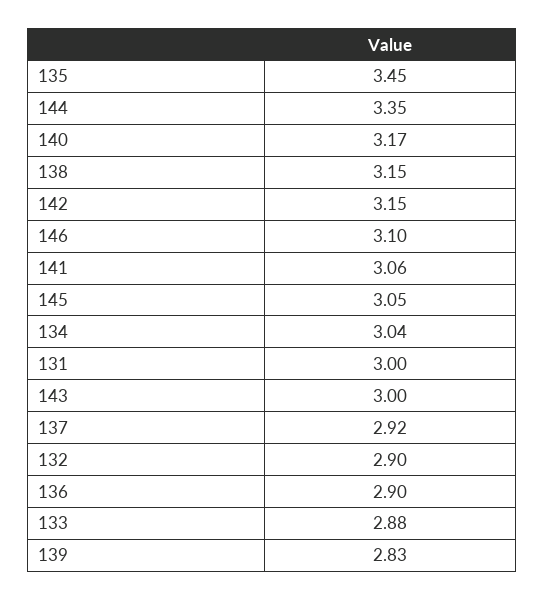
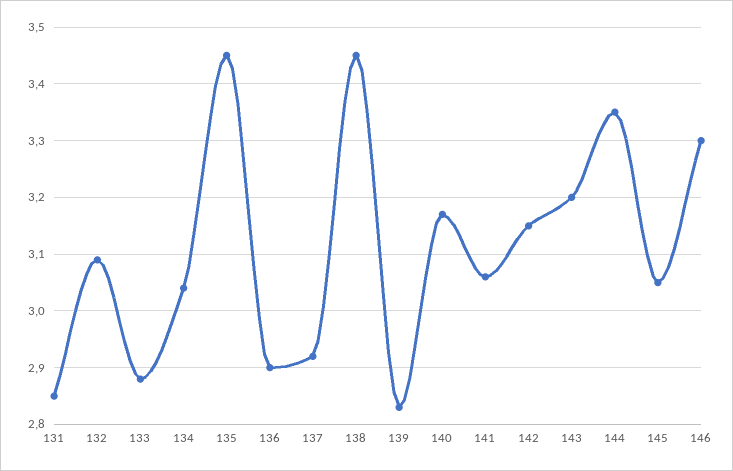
  {
    "135": 3.45,
    "144": 3.35,
    "140": 3.17,
-   "138": 3.15,
+   "138": 3.45,
    "142": 3.15,
-   "146": 3.1,
+   "146": 3.3,
    "141": 3.06,
    "145": 3.05,
    "134": 3.04,
-   "131": 3,
+   "131": 2.85,
-   "143": 3,
+   "143": 3.2,
    "137": 2.92,
-   "132": 2.9,
+   "132": 3.1,
    "136": 2.9,
    "133": 2.88,
    "139": 2.83
  }

